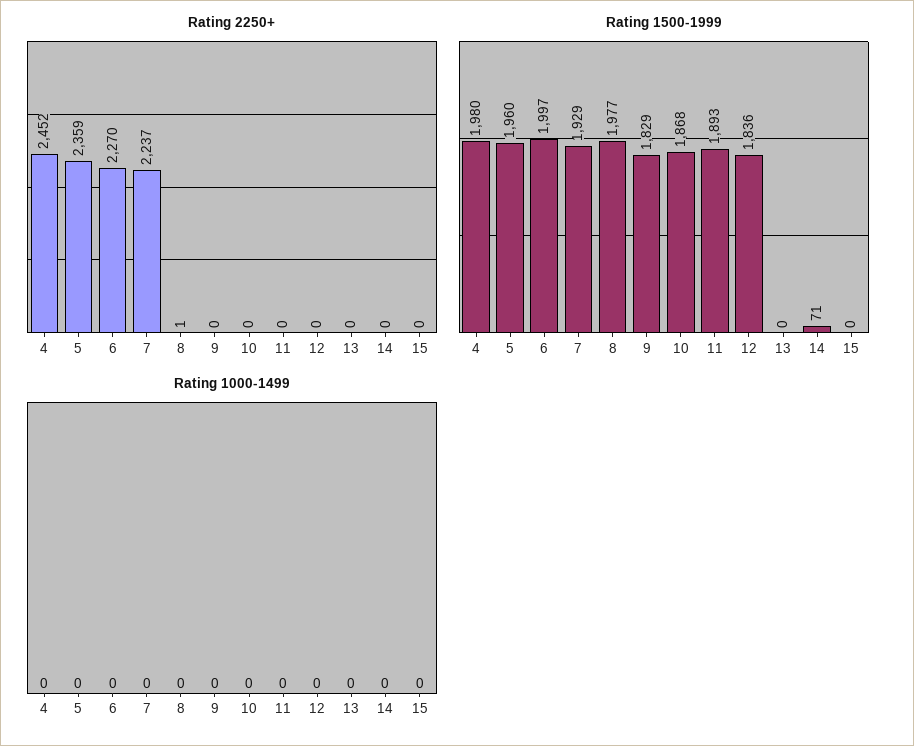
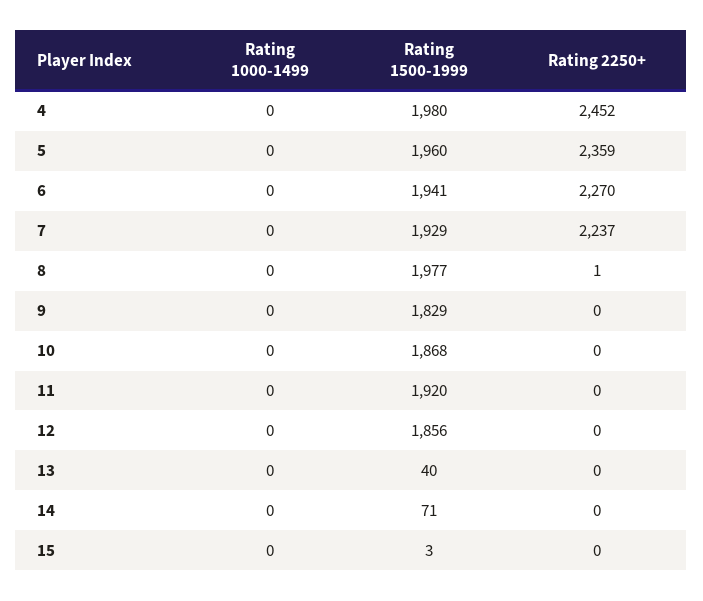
  {
    "Rating 2250+": {
      "4": 2452,
      "5": 2359,
      "6": 2270,
      "7": 2237,
      "8": 1,
      "9": 0,
      "10": 0,
      "11": 0,
      "12": 0,
      "13": 0,
      "14": 0,
      "15": 0
    },
    "Rating 1500-1999": {
      "4": 1980,
      "5": 1960,
-     "6": 1997,
+     "6": 1941,
      "7": 1929,
      "8": 1977,
      "9": 1829,
      "10": 1868,
-     "11": 1893,
+     "11": 1920,
-     "12": 1836,
+     "12": 1856,
-     "13": 0,
+     "13": 40,
      "14": 71,
-     "15": 0
+     "15": 3
    },
    "Rating 1000-1499": {
      "4": 0,
      "5": 0,
      "6": 0,
      "7": 0,
      "8": 0,
      "9": 0,
      "10": 0,
      "11": 0,
      "12": 0,
      "13": 0,
      "14": 0,
      "15": 0
    }
  }

